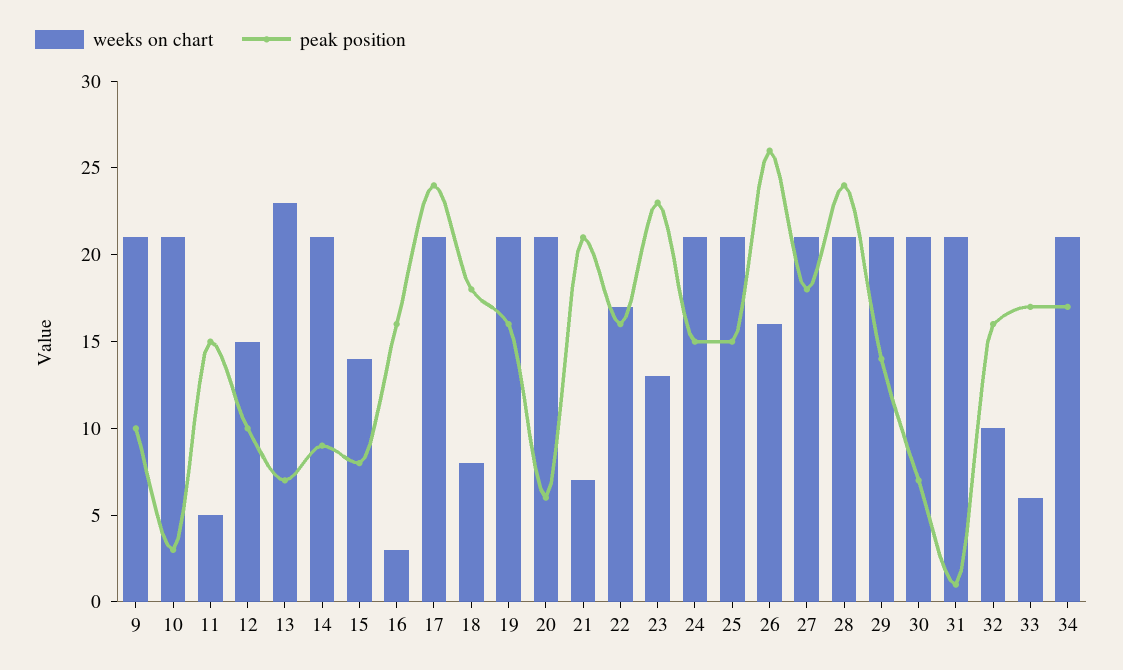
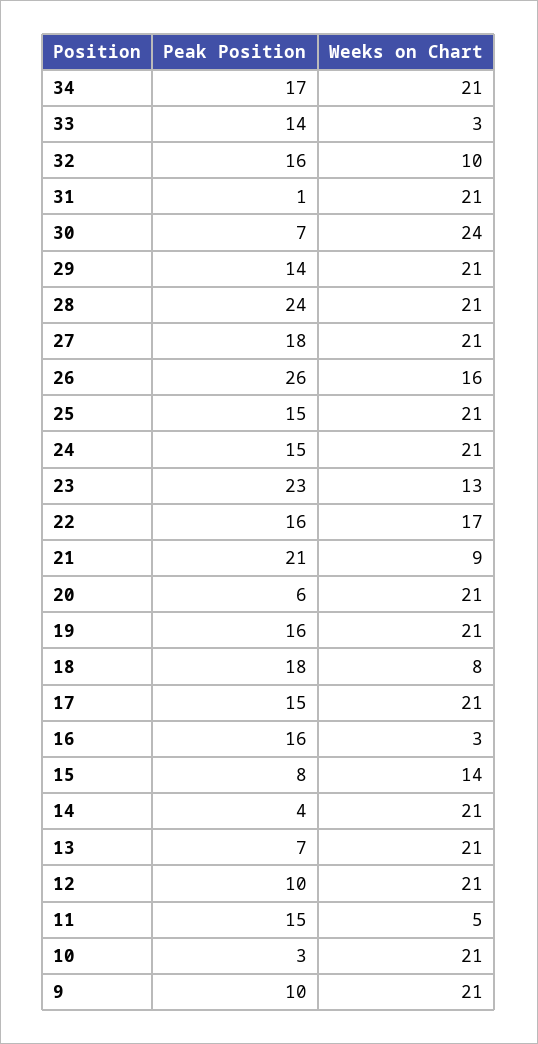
  {
    "weeks on chart": {
      "9": 21,
      "10": 21,
      "11": 5,
-     "12": 15,
+     "12": 21,
-     "13": 23,
+     "13": 21,
      "14": 21,
      "15": 14,
      "16": 3,
      "17": 21,
      "18": 8,
      "19": 21,
      "20": 21,
-     "21": 7,
+     "21": 9,
      "22": 17,
      "23": 13,
      "24": 21,
      "25": 21,
      "26": 16,
      "27": 21,
      "28": 21,
      "29": 21,
-     "30": 21,
+     "30": 24,
      "31": 21,
      "32": 10,
-     "33": 6,
+     "33": 3,
      "34": 21
    },
    "peak position": {
      "9": 10,
      "10": 3,
      "11": 15,
      "12": 10,
      "13": 7,
-     "14": 9,
+     "14": 4,
      "15": 8,
      "16": 16,
-     "17": 24,
+     "17": 15,
      "18": 18,
      "19": 16,
      "20": 6,
      "21": 21,
      "22": 16,
      "23": 23,
      "24": 15,
      "25": 15,
      "26": 26,
      "27": 18,
      "28": 24,
      "29": 14,
      "30": 7,
      "31": 1,
      "32": 16,
-     "33": 17,
+     "33": 14,
      "34": 17
    }
  }

